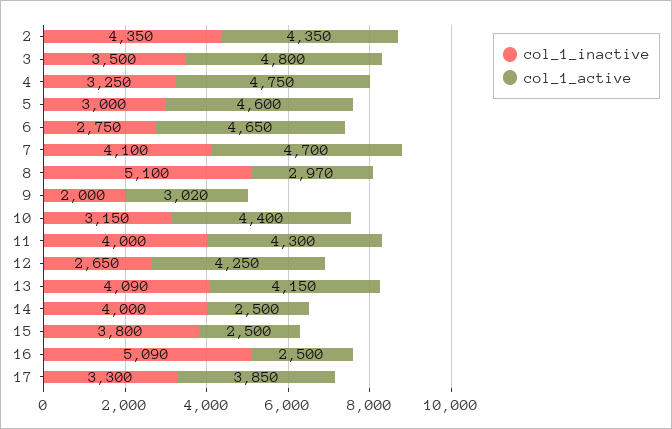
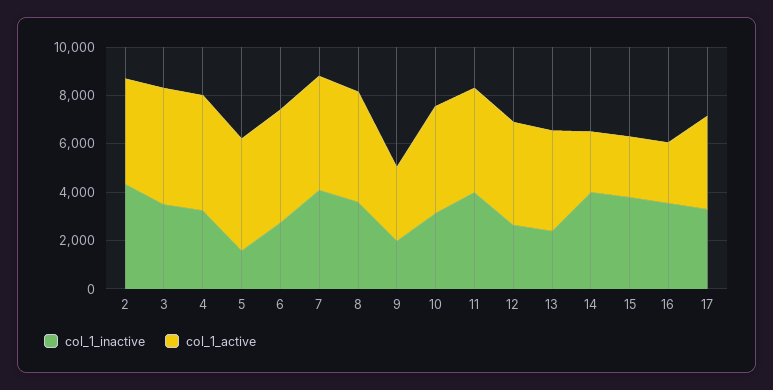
  {
    "col_1_inactive": {
      "2": 4350,
      "3": 3500,
      "4": 3250,
-     "5": 3000,
+     "5": 1500,
      "6": 2750,
      "7": 4100,
-     "8": 5100,
+     "8": 3500,
      "9": 2000,
      "10": 3150,
      "11": 4000,
      "12": 2650,
-     "13": 4090,
+     "13": 2500,
      "14": 4000,
      "15": 3800,
-     "16": 5090,
+     "16": 3500,
      "17": 3300
    },
    "col_1_active": {
      "2": 4350,
      "3": 4800,
      "4": 4750,
      "5": 4600,
      "6": 4650,
      "7": 4700,
-     "8": 2970,
+     "8": 4500,
      "9": 3020,
      "10": 4400,
      "11": 4300,
      "12": 4250,
      "13": 4150,
      "14": 2500,
      "15": 2500,
      "16": 2500,
      "17": 3850
    }
  }

